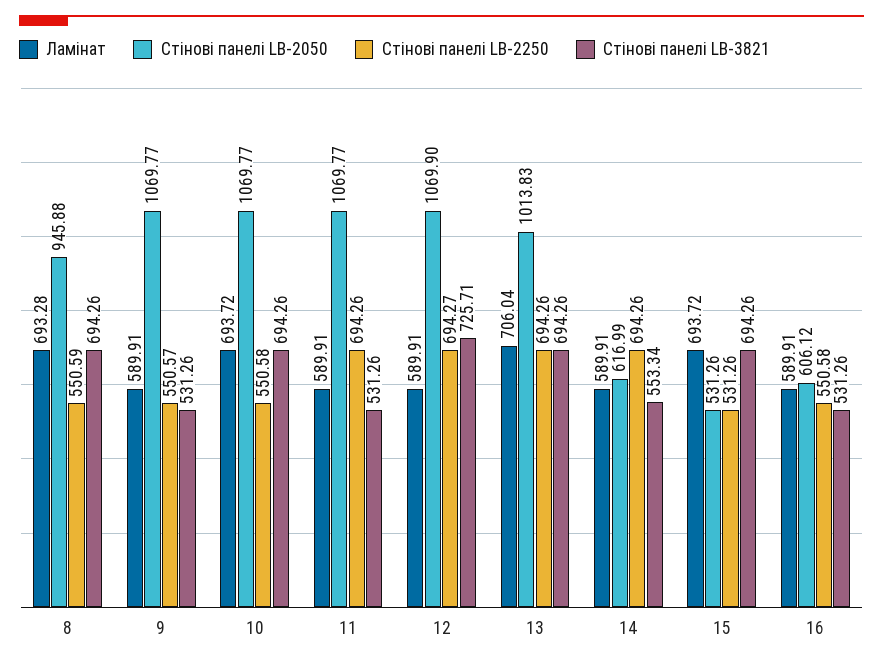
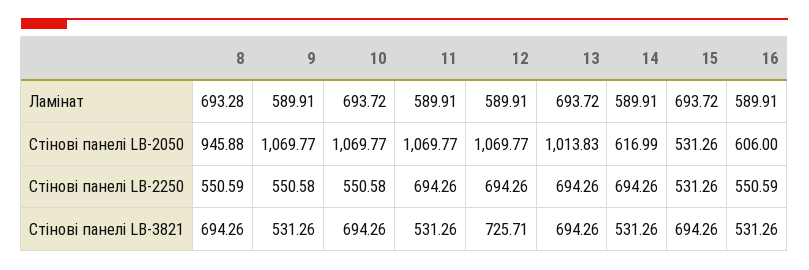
  {
    "Ламінат": {
      "8": 693.28,
      "9": 589.91,
      "10": 693.72,
      "11": 589.91,
      "12": 589.91,
-     "13": 706.04,
+     "13": 693.72,
      "14": 589.91,
      "15": 693.72,
      "16": 589.91
    },
    "Стінові панелі LB-2050": {
      "8": 945.88,
      "9": 1069.77,
      "10": 1069.77,
      "11": 1069.77,
-     "12": 1069.9,
+     "12": 1069.77,
      "13": 1013.83,
      "14": 616.99,
      "15": 531.26,
-     "16": 606.12
+     "16": 606
    },
    "Стінові панелі LB-2250": {
      "8": 550.59,
-     "9": 550.57,
+     "9": 550.58,
      "10": 550.58,
      "11": 694.26,
-     "12": 694.27,
+     "12": 694.26,
      "13": 694.26,
      "14": 694.26,
      "15": 531.26,
-     "16": 550.58
+     "16": 550.59
    },
    "Стінові панелі LB-3821": {
      "8": 694.26,
      "9": 531.26,
      "10": 694.26,
      "11": 531.26,
      "12": 725.71,
      "13": 694.26,
-     "14": 553.34,
+     "14": 531.26,
      "15": 694.26,
      "16": 531.26
    }
  }

